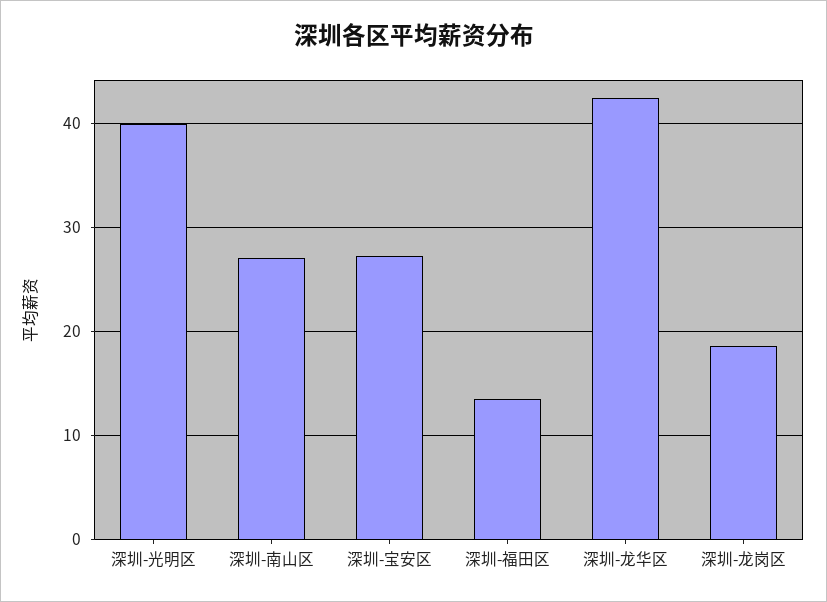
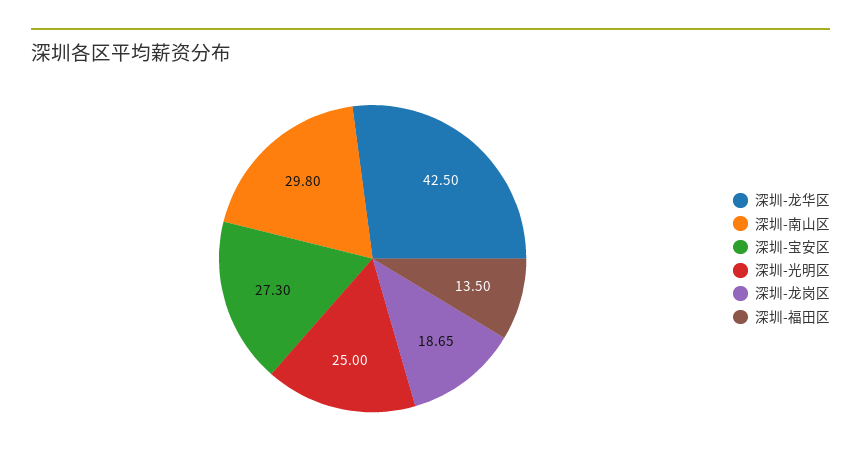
  {
-   "深圳-光明区": 40,
+   "深圳-光明区": 25,
-   "深圳-南山区": 27,
+   "深圳-南山区": 29.8,
    "深圳-宝安区": 27.3,
    "深圳-福田区": 13.5,
    "深圳-龙华区": 42.5,
    "深圳-龙岗区": 18.65
  }

